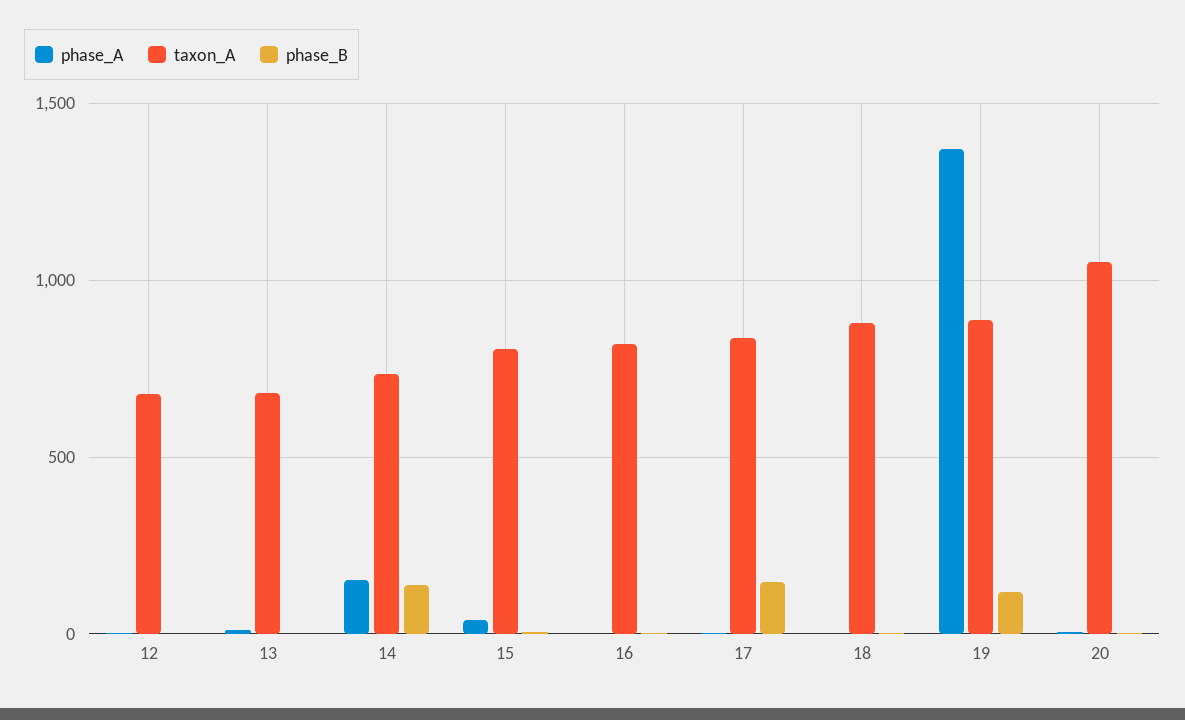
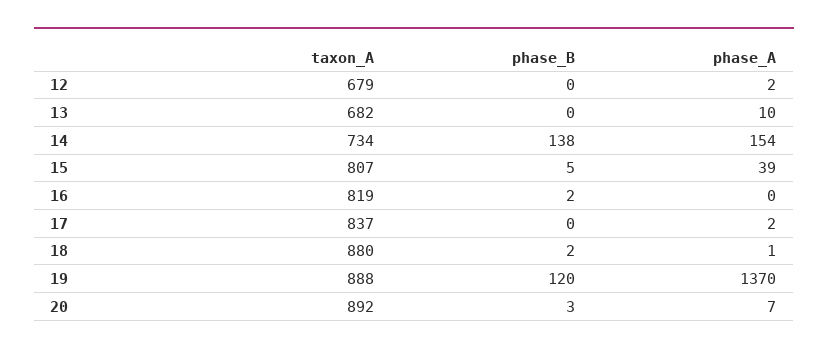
  {
    "phase_A": {
      "12": 2,
      "13": 10,
      "14": 154,
      "15": 39,
      "16": 0,
      "17": 2,
      "18": 1,
      "19": 1370,
      "20": 7
    },
    "taxon_A": {
      "12": 679,
      "13": 682,
      "14": 734,
      "15": 807,
      "16": 819,
      "17": 837,
      "18": 880,
      "19": 888,
-     "20": 1050
+     "20": 892
    },
    "phase_B": {
      "12": 0,
      "13": 0,
      "14": 138,
      "15": 5,
      "16": 2,
-     "17": 150,
+     "17": 0,
      "18": 2,
      "19": 120,
      "20": 3
    }
  }

